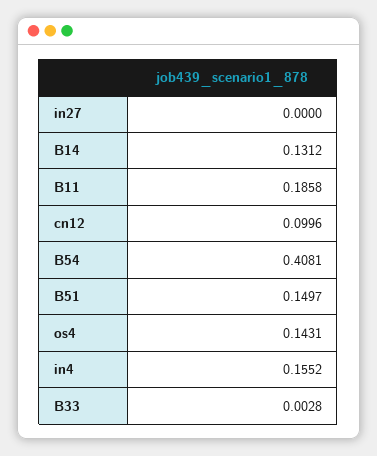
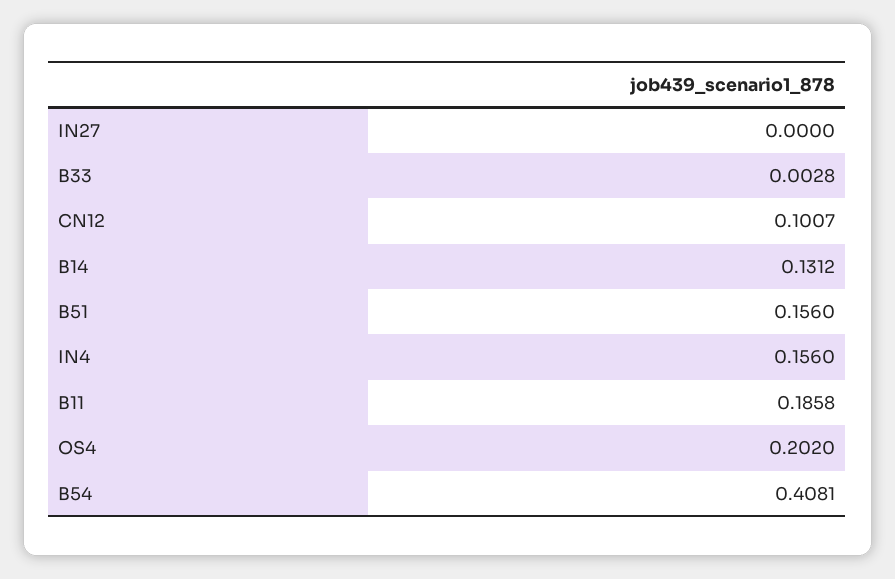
  {
    "in27": 0,
    "B14": 0.1312,
    "B11": 0.1858,
-   "cn12": 0.0996,
+   "cn12": 0.1007,
    "B54": 0.4081,
-   "B51": 0.1497,
+   "B51": 0.156,
-   "os4": 0.1431,
+   "os4": 0.202,
-   "in4": 0.1552,
+   "in4": 0.156,
    "B33": 0.0028
  }

